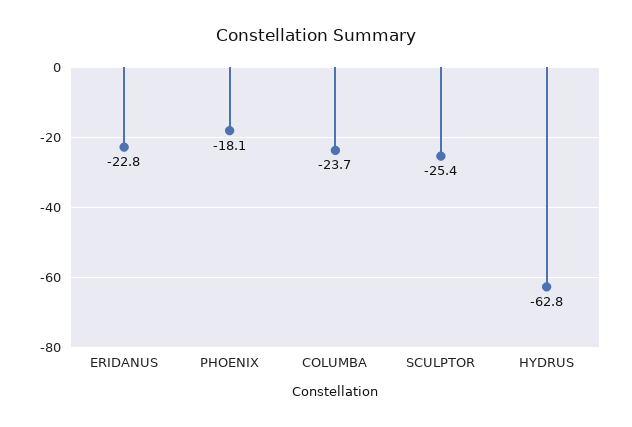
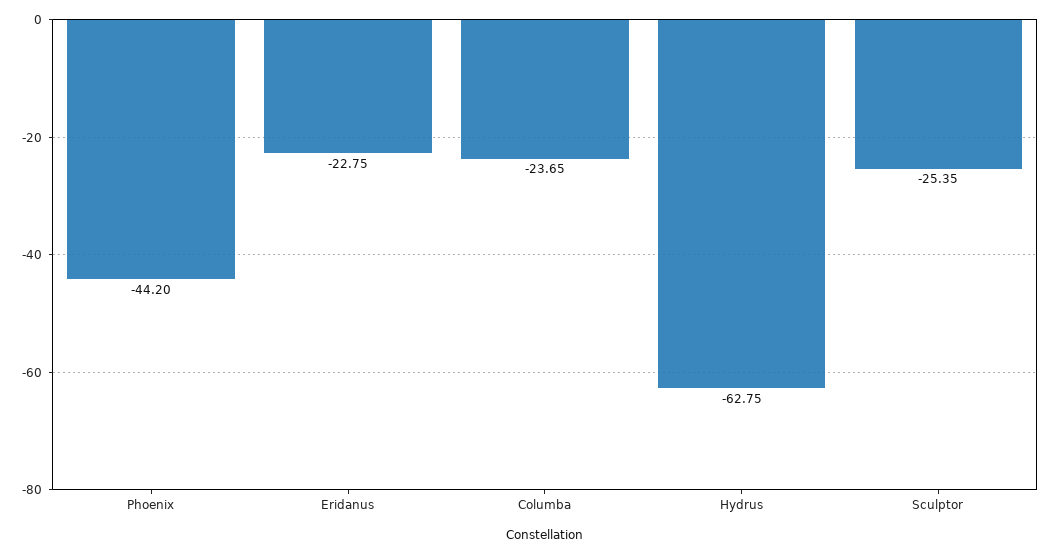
  {
    "ERIDANUS": -22.75,
-   "PHOENIX": -18.1,
+   "PHOENIX": -44.2,
    "COLUMBA": -23.65,
    "SCULPTOR": -25.35,
    "HYDRUS": -62.75
  }

